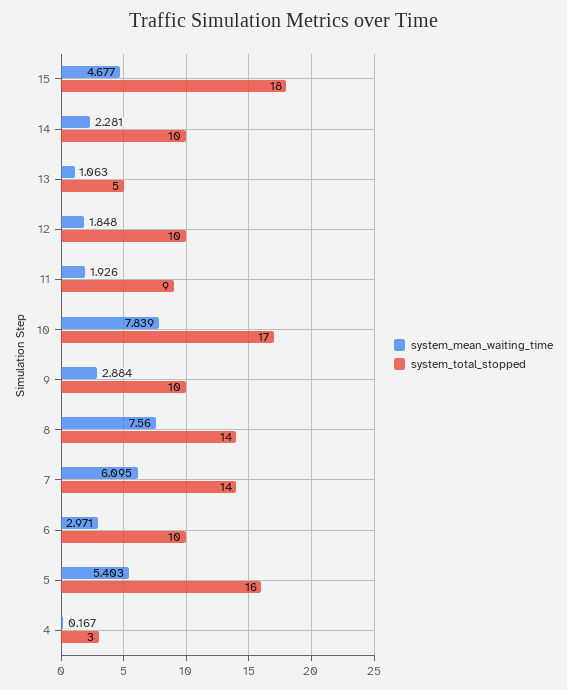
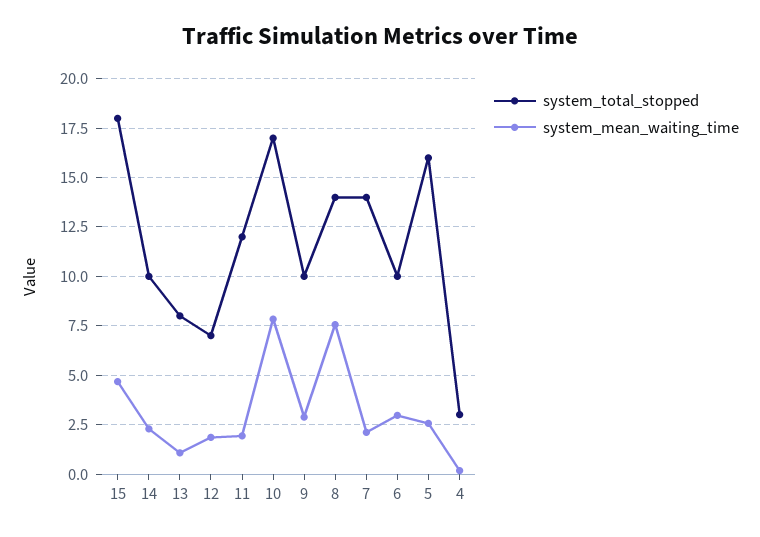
  {
    "system_mean_waiting_time": {
      "15": 4.677,
      "14": 2.281,
      "13": 1.063,
      "12": 1.848,
      "11": 1.926,
      "10": 7.839,
      "9": 2.884,
      "8": 7.56,
-     "7": 6.095,
+     "7": 2,
      "6": 2.971,
-     "5": 5.403,
+     "5": 2.5,
      "4": 0.167
    },
    "system_total_stopped": {
      "15": 18,
      "14": 10,
-     "13": 5,
+     "13": 8,
-     "12": 10,
+     "12": 7,
-     "11": 9,
+     "11": 12,
      "10": 17,
      "9": 10,
      "8": 14,
      "7": 14,
      "6": 10,
      "5": 16,
      "4": 3
    }
  }

